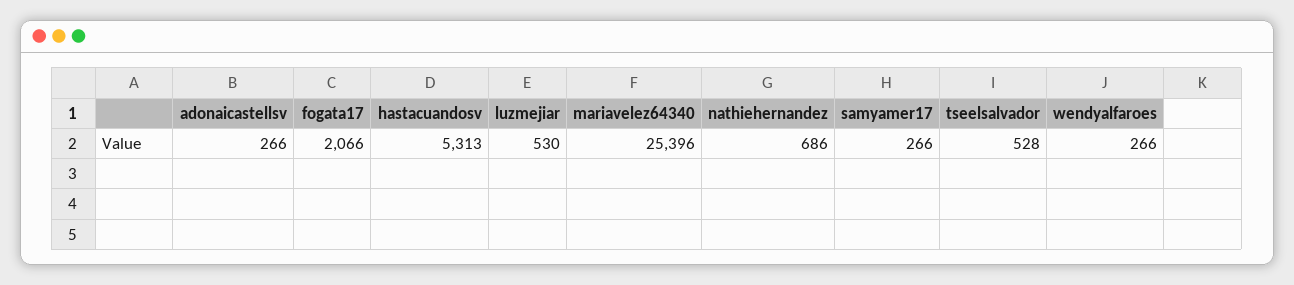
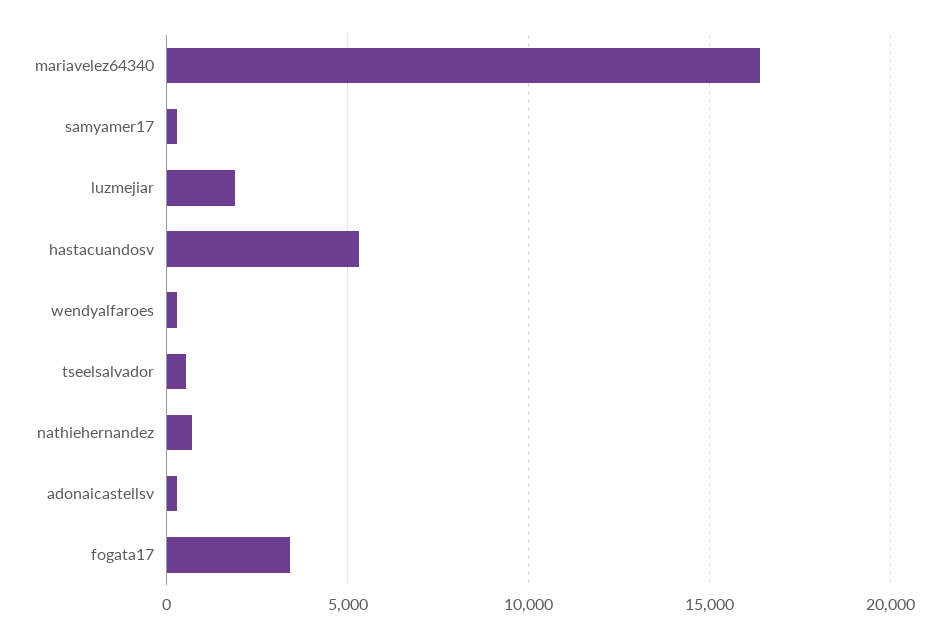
  {
    "adonaicastellsv": 266,
-   "fogata17": 2066,
+   "fogata17": 3500,
    "hastacuandosv": 5313,
-   "luzmejiar": 530,
+   "luzmejiar": 2000,
-   "mariavelez64340": 25396,
+   "mariavelez64340": 16500,
    "nathiehernandez": 686,
    "samyamer17": 266,
    "tseelsalvador": 528,
    "wendyalfaroes": 266
  }

